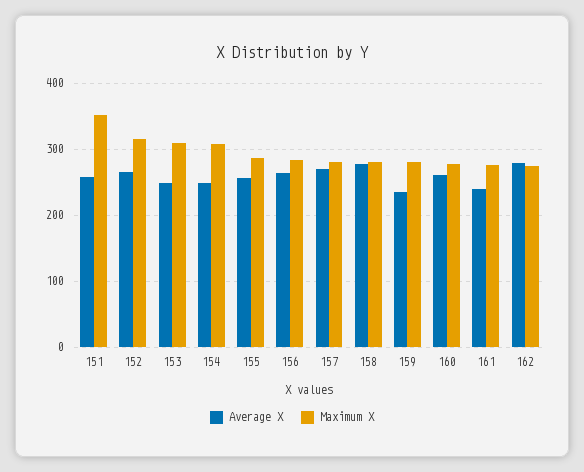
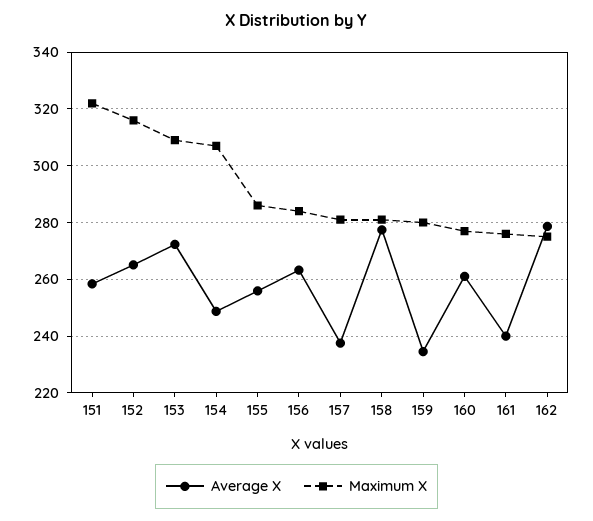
  {
    "Average X": {
      "151": 257.5,
      "152": 265,
-     "153": 250,
+     "153": 272.5,
      "154": 247.5,
      "155": 255,
      "156": 262.5,
-     "157": 270,
+     "157": 237.5,
      "158": 277.5,
      "159": 235,
      "160": 260,
      "161": 240,
      "162": 277.5
    },
    "Maximum X": {
-     "151": 350,
+     "151": 322.5,
      "152": 315,
      "153": 310,
      "154": 307.5,
      "155": 285,
      "156": 285,
      "157": 280,
      "158": 280,
      "159": 280,
      "160": 277.5,
      "161": 275,
      "162": 275
    }
  }

